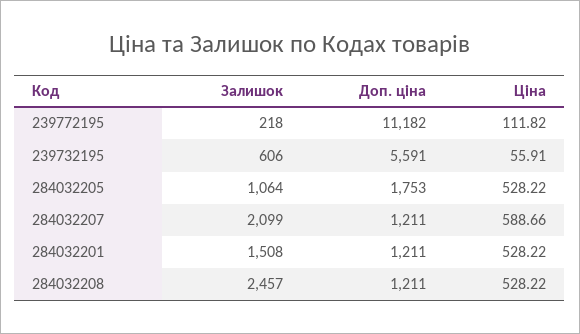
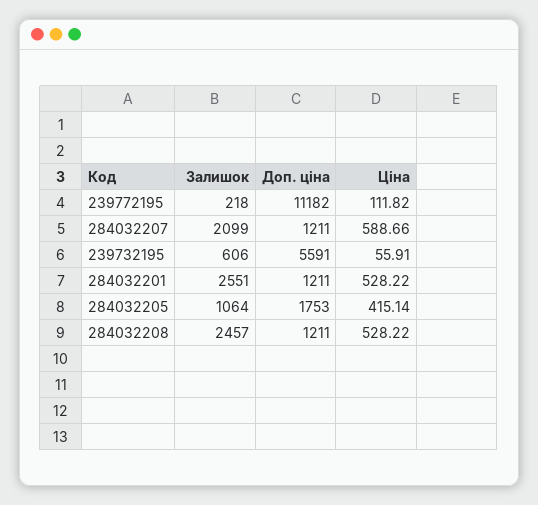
  {
    "Залишок": {
      "239772195": 218,
      "239732195": 606,
      "284032205": 1064,
      "284032207": 2099,
-     "284032201": 1508,
+     "284032201": 2551,
      "284032208": 2457
    },
    "Доп. ціна": {
      "239772195": 11182,
      "239732195": 5591,
      "284032205": 1753,
      "284032207": 1211,
      "284032201": 1211,
      "284032208": 1211
    },
    "Ціна": {
      "239772195": 111.82,
      "239732195": 55.91,
-     "284032205": 528.22,
+     "284032205": 415.14,
      "284032207": 588.66,
      "284032201": 528.22,
      "284032208": 528.22
    }
  }

